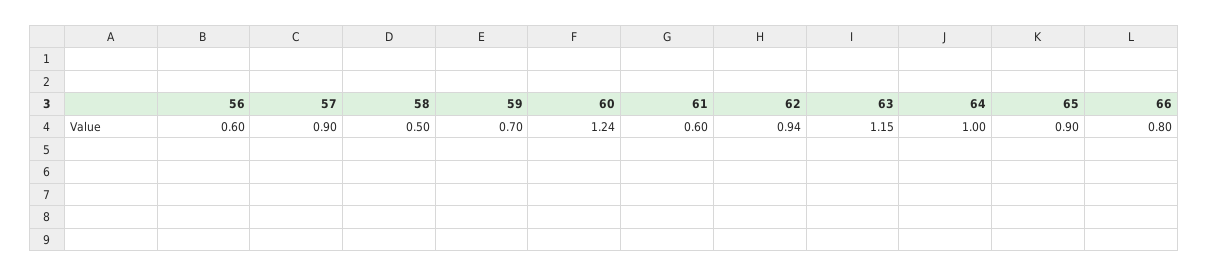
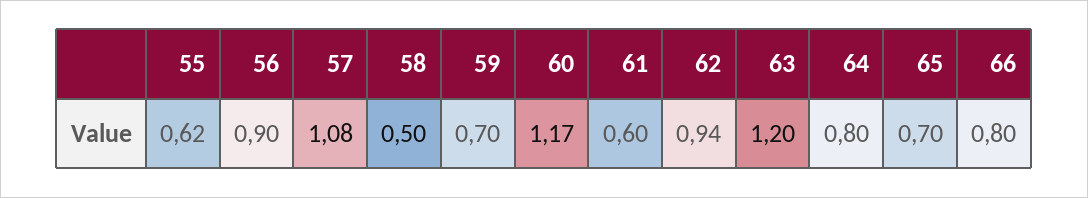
  {
-   "56": 0.6,
+   "56": 0.9,
-   "57": 0.9,
+   "57": 1.08,
    "58": 0.5,
    "59": 0.7,
-   "60": 1.24,
+   "60": 1.17,
    "61": 0.6,
    "62": 0.94,
-   "63": 1.15,
+   "63": 1.2,
-   "64": 1,
+   "64": 0.8,
-   "65": 0.9,
+   "65": 0.7,
-   "66": 0.8
+   "66": 0.8,
+   "55": 0.62
  }

